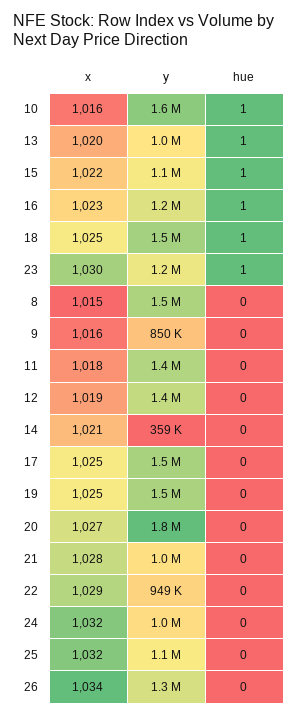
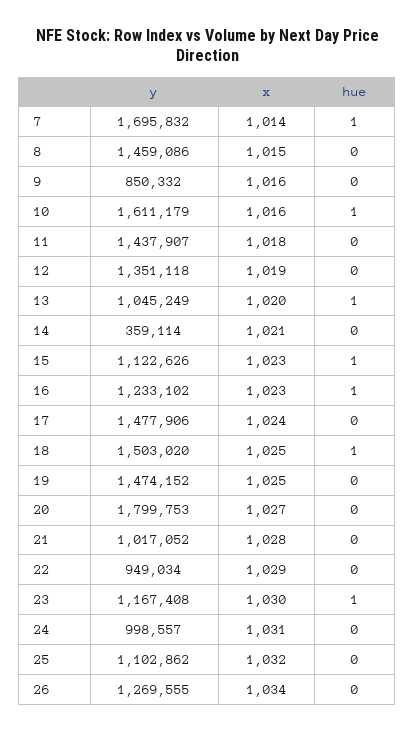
  {
    "x": {
      "10": 1016,
      "13": 1020,
-     "15": 1022,
+     "15": 1023,
      "16": 1023,
      "18": 1025,
      "23": 1030,
      "8": 1015,
      "9": 1016,
      "11": 1018,
      "12": 1019,
      "14": 1021,
-     "17": 1025,
+     "17": 1024,
      "19": 1025,
      "20": 1027,
      "21": 1028,
      "22": 1029,
-     "24": 1032,
+     "24": 1031,
      "25": 1032,
-     "26": 1034
+     "26": 1034,
+     "7": 1014
    },
    "y": {
      "10": 1611179,
      "13": 1045249,
      "15": 1122626,
      "16": 1233102,
      "18": 1503020,
      "23": 1167408,
      "8": 1459086,
      "9": 850332,
      "11": 1437907,
      "12": 1351118,
      "14": 359114,
      "17": 1477906,
      "19": 1474152,
      "20": 1799753,
      "21": 1017052,
      "22": 949034,
      "24": 998557,
      "25": 1102862,
-     "26": 1269555
+     "26": 1269555,
+     "7": 1695832
    },
    "hue": {
      "10": 1,
      "13": 1,
      "15": 1,
      "16": 1,
      "18": 1,
      "23": 1,
      "8": 0,
      "9": 0,
      "11": 0,
      "12": 0,
      "14": 0,
      "17": 0,
      "19": 0,
      "20": 0,
      "21": 0,
      "22": 0,
      "24": 0,
      "25": 0,
-     "26": 0
+     "26": 0,
+     "7": 1
    }
  }

